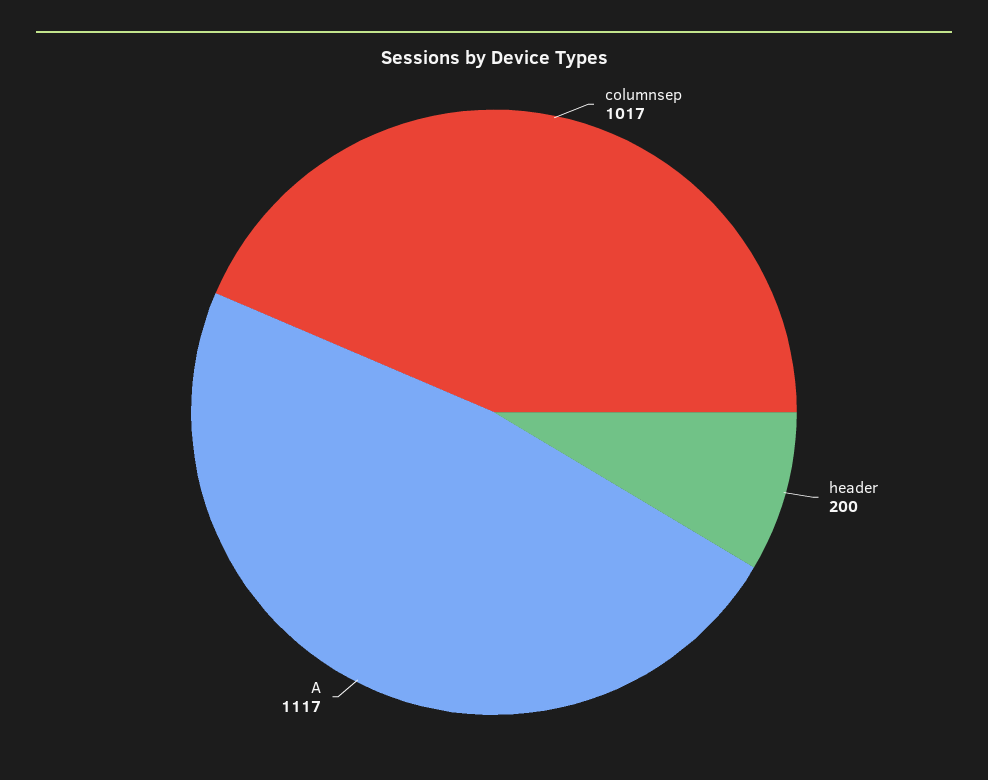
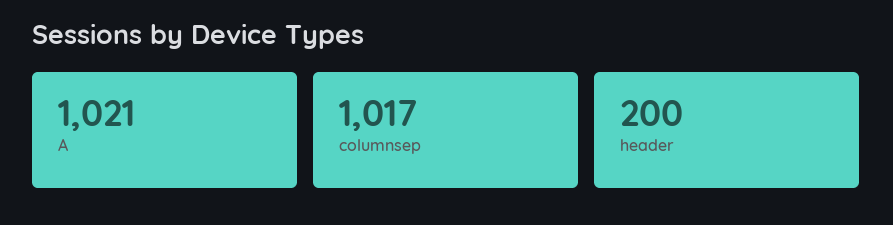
  {
    "columnsep": 1017,
    "header": 200,
-   "A": 1117
+   "A": 1021
  }

